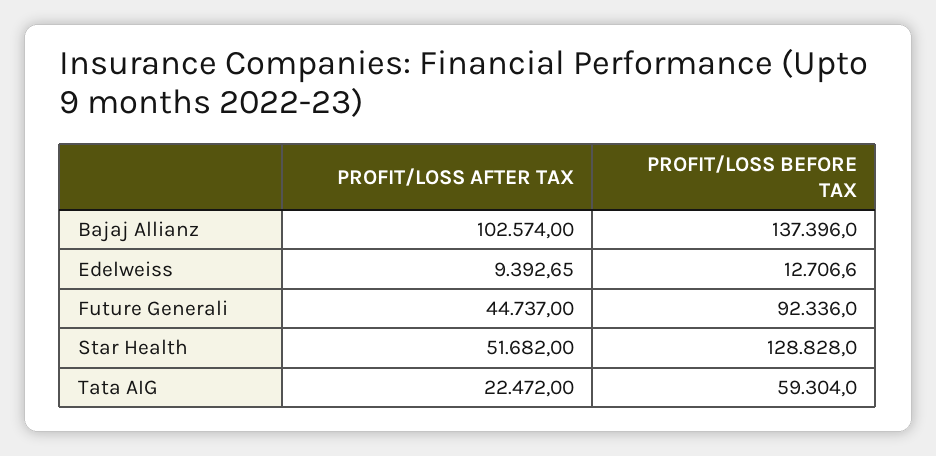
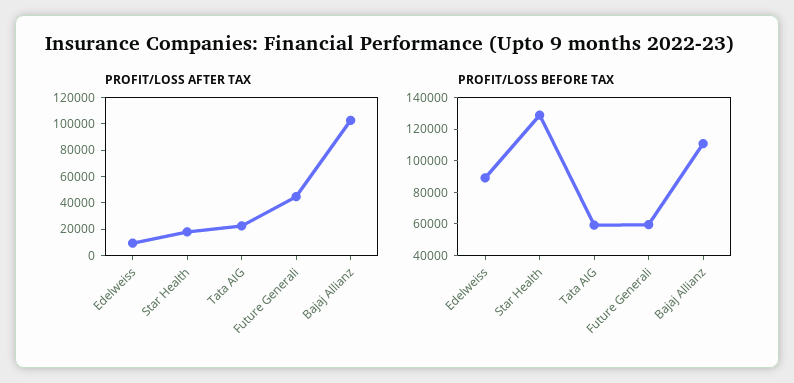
  {
    "PROFIT/LOSS AFTER TAX": {
      "Bajaj Allianz": 102574,
      "Edelweiss": 9392.65,
      "Future Generali": 44737,
-     "Star Health": 51682,
+     "Star Health": 20000,
      "Tata AIG": 22472
    },
    "PROFIT/LOSS BEFORE TAX": {
-     "Bajaj Allianz": 137396,
+     "Bajaj Allianz": 110000,
-     "Edelweiss": 12706.6,
+     "Edelweiss": 90000,
-     "Future Generali": 92336,
+     "Future Generali": 60000,
      "Star Health": 128828,
      "Tata AIG": 59304
    }
  }

